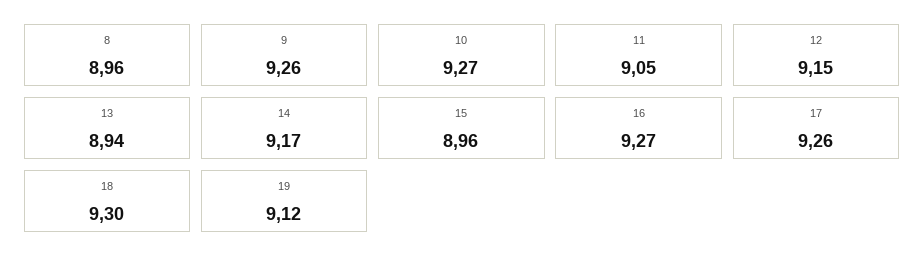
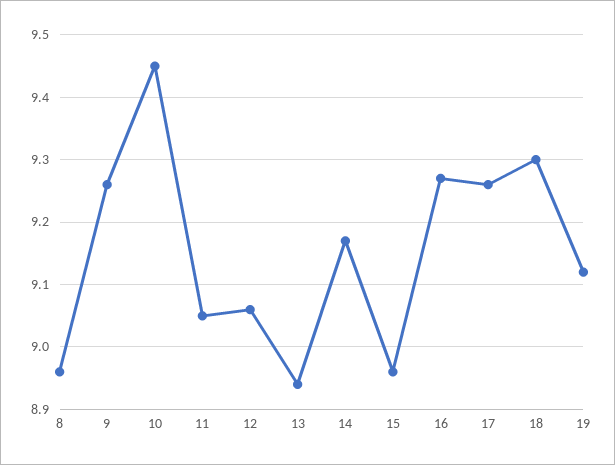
  {
    "8": 8.96,
    "9": 9.26,
-   "10": 9.27,
+   "10": 9.45,
    "11": 9.05,
-   "12": 9.15,
+   "12": 9.06,
    "13": 8.94,
    "14": 9.17,
    "15": 8.96,
    "16": 9.27,
    "17": 9.26,
    "18": 9.3,
    "19": 9.12
  }

